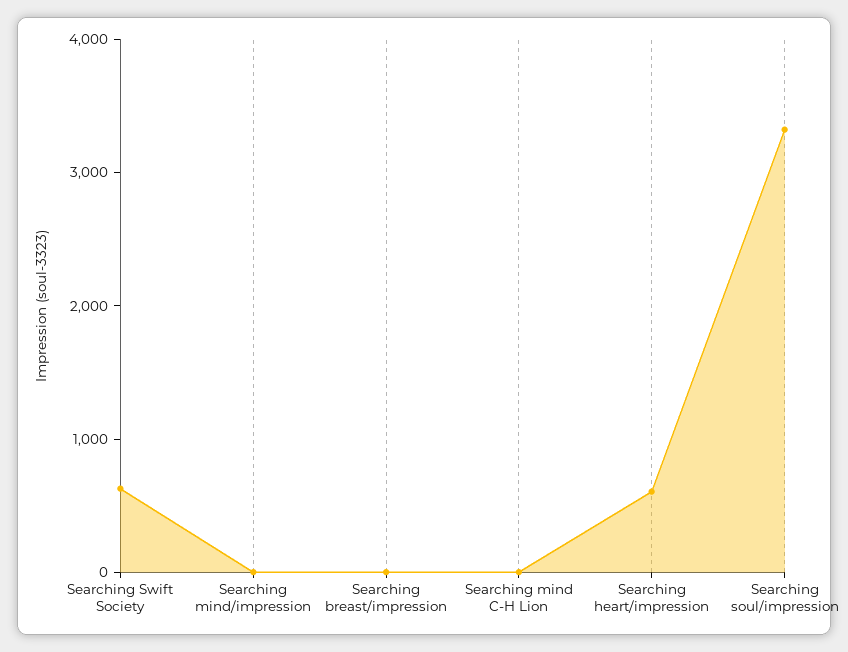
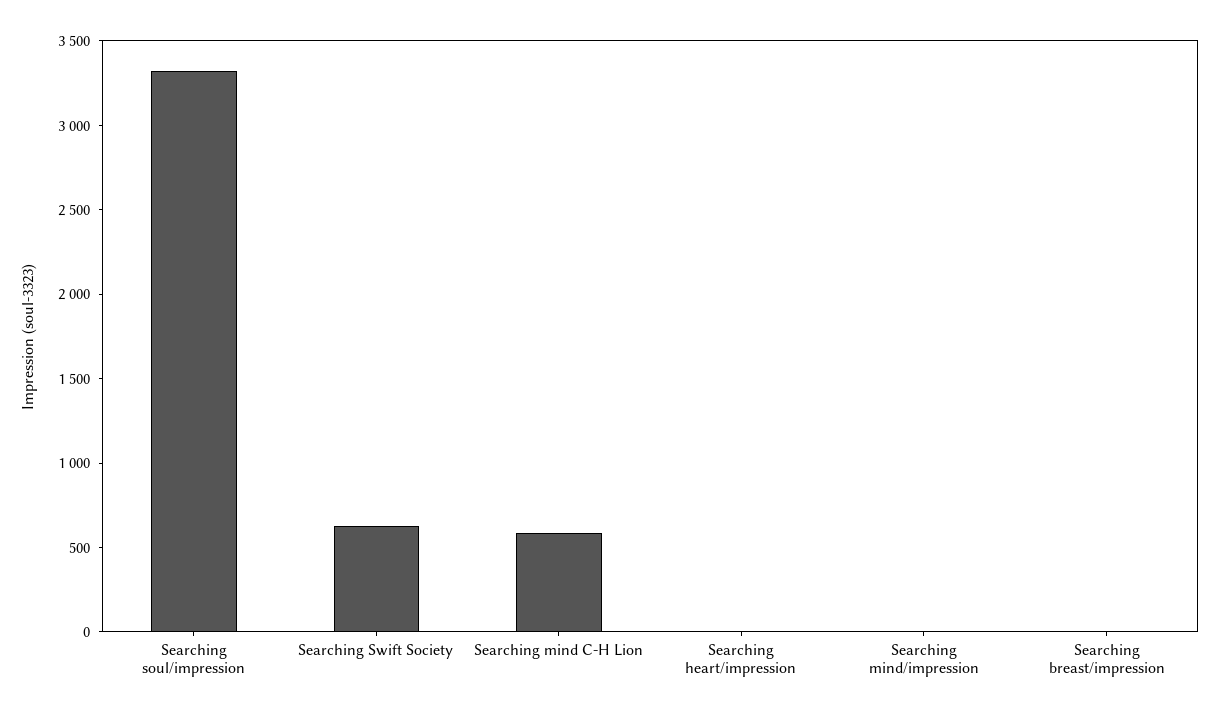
  {
    "Searching Swift Society": 600,
    "Searching mind/impression": 0,
    "Searching breast/impression": 0,
-   "Searching mind C-H Lion": 0,
+   "Searching mind C-H Lion": 600,
-   "Searching heart/impression": 600,
+   "Searching heart/impression": 0,
    "Searching soul/impression": 3300
  }

